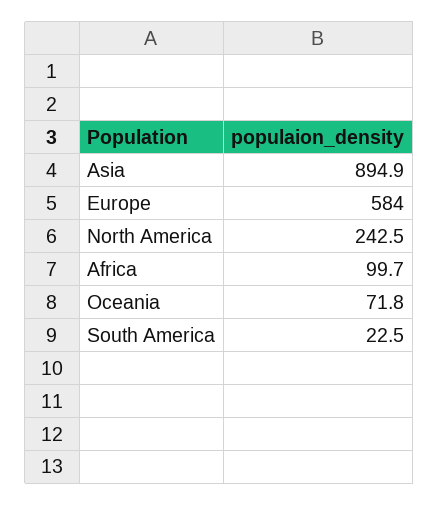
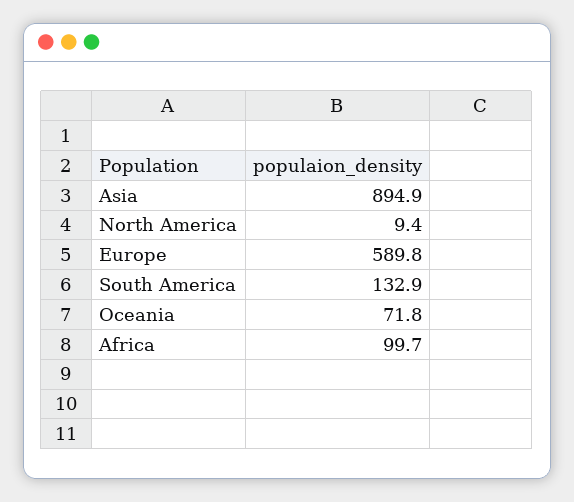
  {
    "Asia": 894.9,
-   "Europe": 584,
+   "Europe": 589.8,
-   "North America": 242.5,
+   "North America": 9.4,
    "Africa": 99.7,
    "Oceania": 71.8,
-   "South America": 22.5
+   "South America": 132.9
  }

